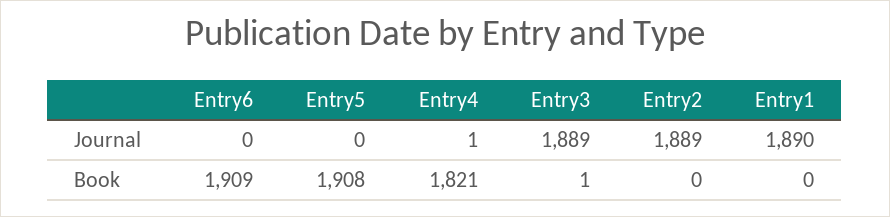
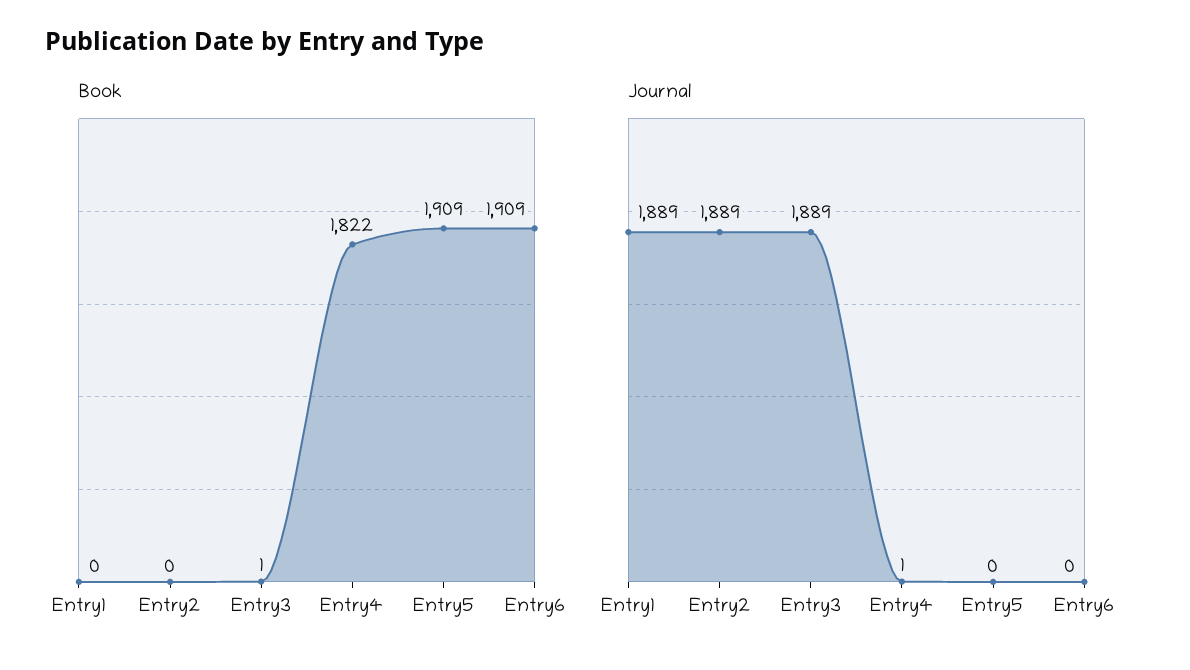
  {
    "Journal": {
      "Entry6": 0,
      "Entry5": 0,
      "Entry4": 1,
      "Entry3": 1889,
      "Entry2": 1889,
-     "Entry1": 1890
+     "Entry1": 1889
    },
    "Book": {
      "Entry6": 1909,
-     "Entry5": 1908,
+     "Entry5": 1909,
-     "Entry4": 1821,
+     "Entry4": 1822,
      "Entry3": 1,
      "Entry2": 0,
      "Entry1": 0
    }
  }

